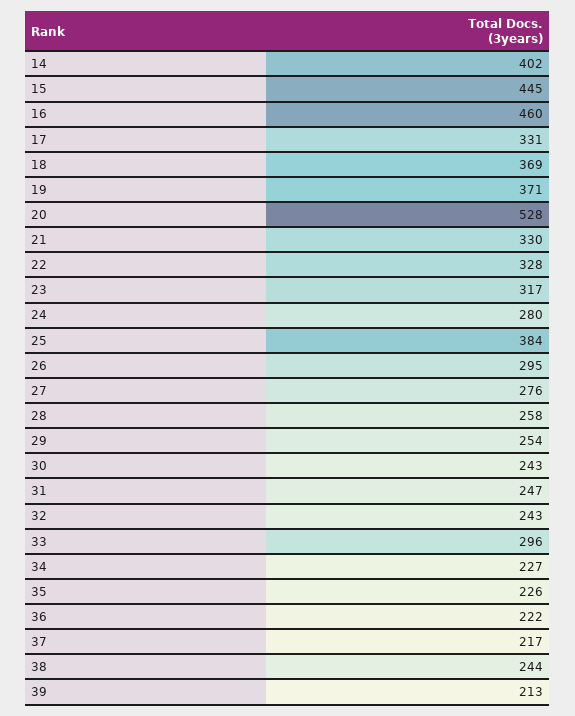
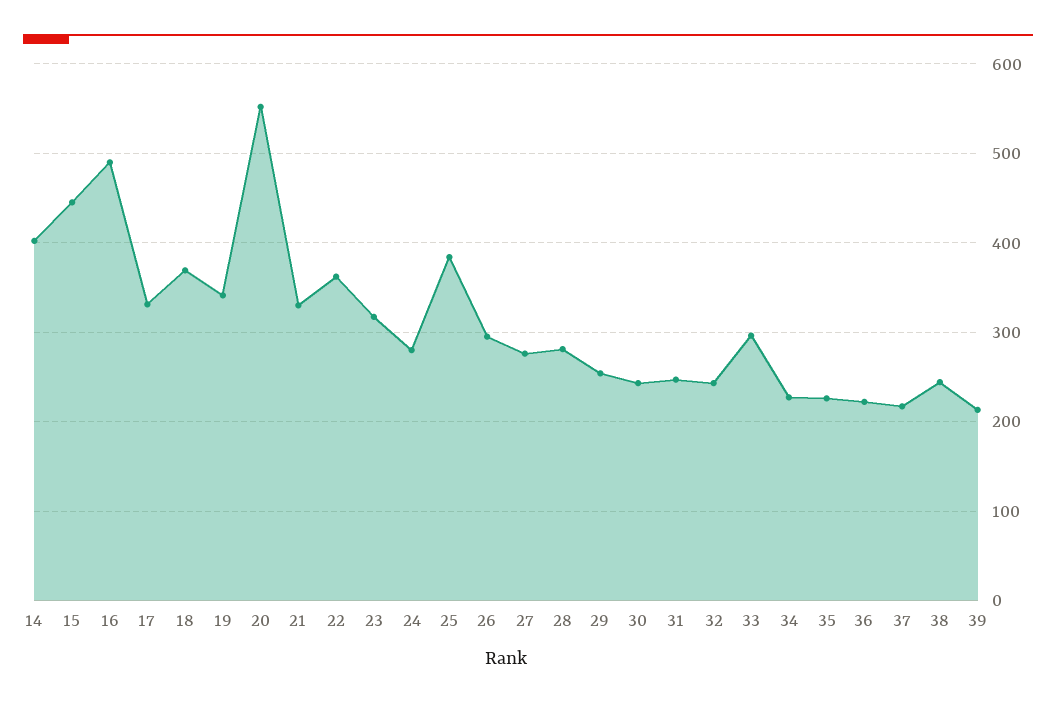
  {
    "14": 402,
    "15": 445,
-   "16": 460,
+   "16": 490,
    "17": 331,
    "18": 369,
-   "19": 371,
+   "19": 340,
-   "20": 528,
+   "20": 550,
    "21": 330,
-   "22": 328,
+   "22": 360,
    "23": 317,
    "24": 280,
    "25": 384,
    "26": 295,
    "27": 276,
-   "28": 258,
+   "28": 280,
    "29": 254,
    "30": 243,
    "31": 247,
    "32": 243,
    "33": 296,
    "34": 227,
    "35": 226,
    "36": 222,
    "37": 217,
    "38": 244,
    "39": 213
  }

